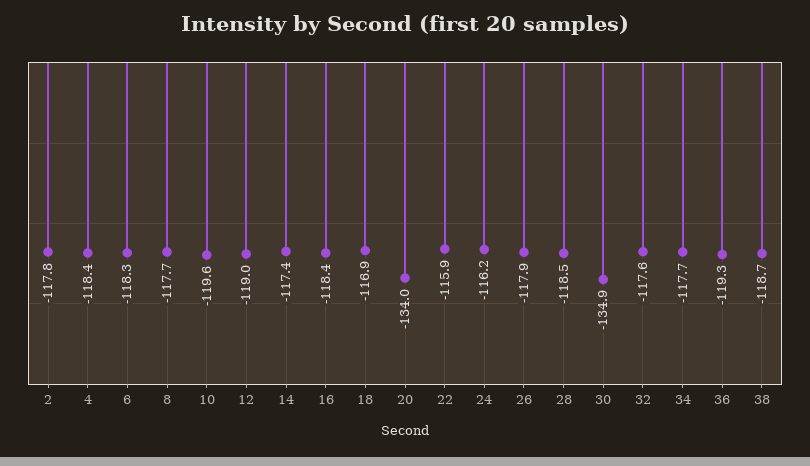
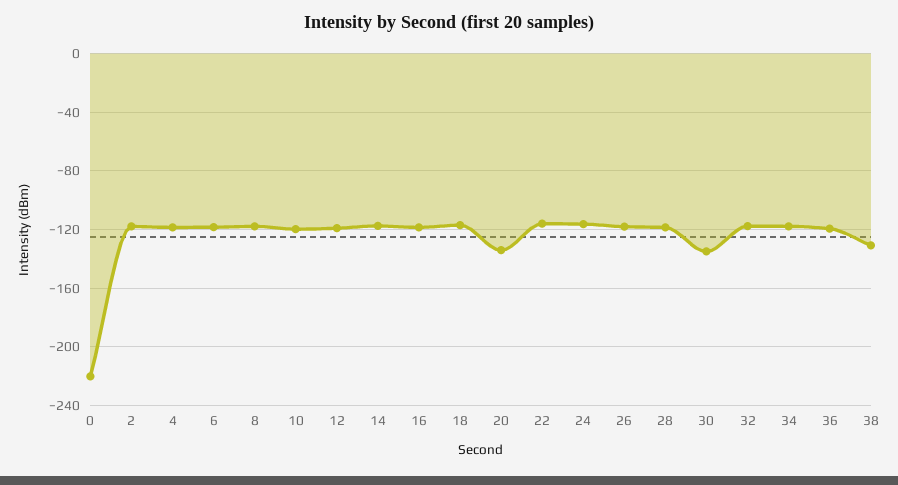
  {
    "2": -117.8,
    "4": -118.4,
    "6": -118.3,
    "8": -117.7,
    "10": -119.6,
    "12": -119,
    "14": -117.4,
    "16": -118.4,
    "18": -116.9,
    "20": -134,
    "22": -115.9,
    "24": -116.2,
    "26": -117.9,
    "28": -118.5,
    "30": -134.9,
    "32": -117.6,
    "34": -117.7,
    "36": -119.3,
-   "38": -118.7
+   "38": -130,
+   "0": -220
  }

